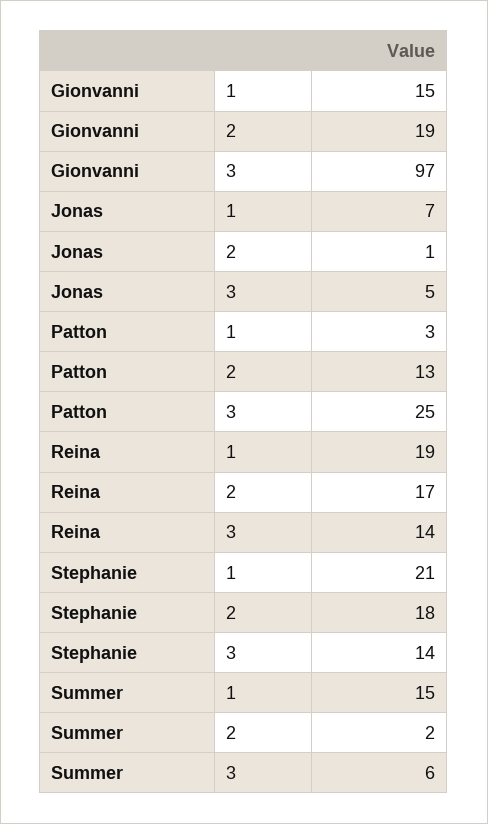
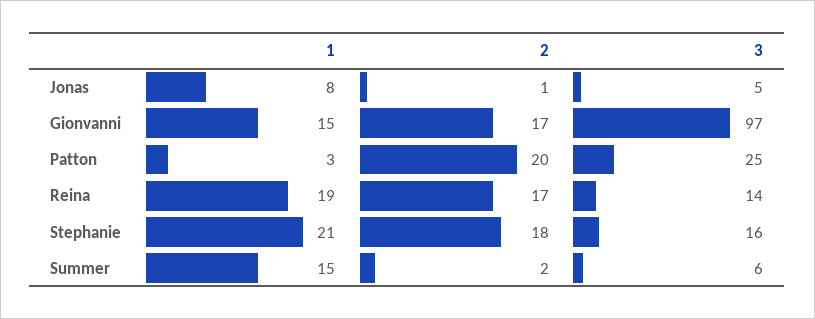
  {
    "Gionvanni": {
      "1": 15,
-     "2": 19,
+     "2": 17,
      "3": 97
    },
    "Jonas": {
-     "1": 7,
+     "1": 8,
      "2": 1,
      "3": 5
    },
    "Patton": {
      "1": 3,
-     "2": 13,
+     "2": 20,
      "3": 25
    },
    "Reina": {
      "1": 19,
      "2": 17,
      "3": 14
    },
    "Stephanie": {
      "1": 21,
      "2": 18,
-     "3": 14
+     "3": 16
    },
    "Summer": {
      "1": 15,
      "2": 2,
      "3": 6
    }
  }

